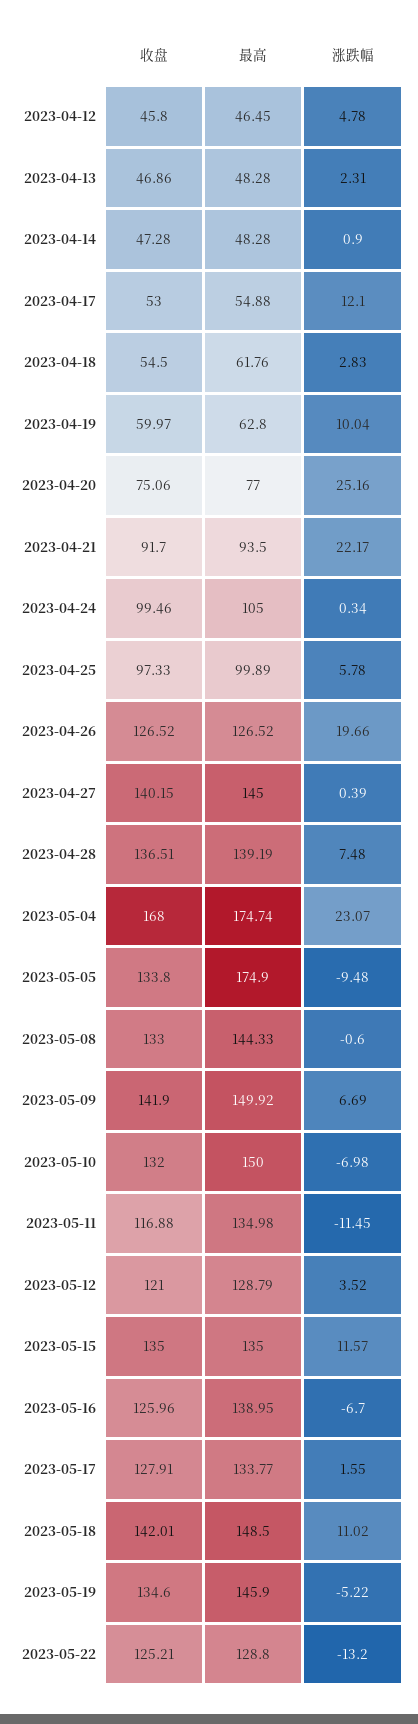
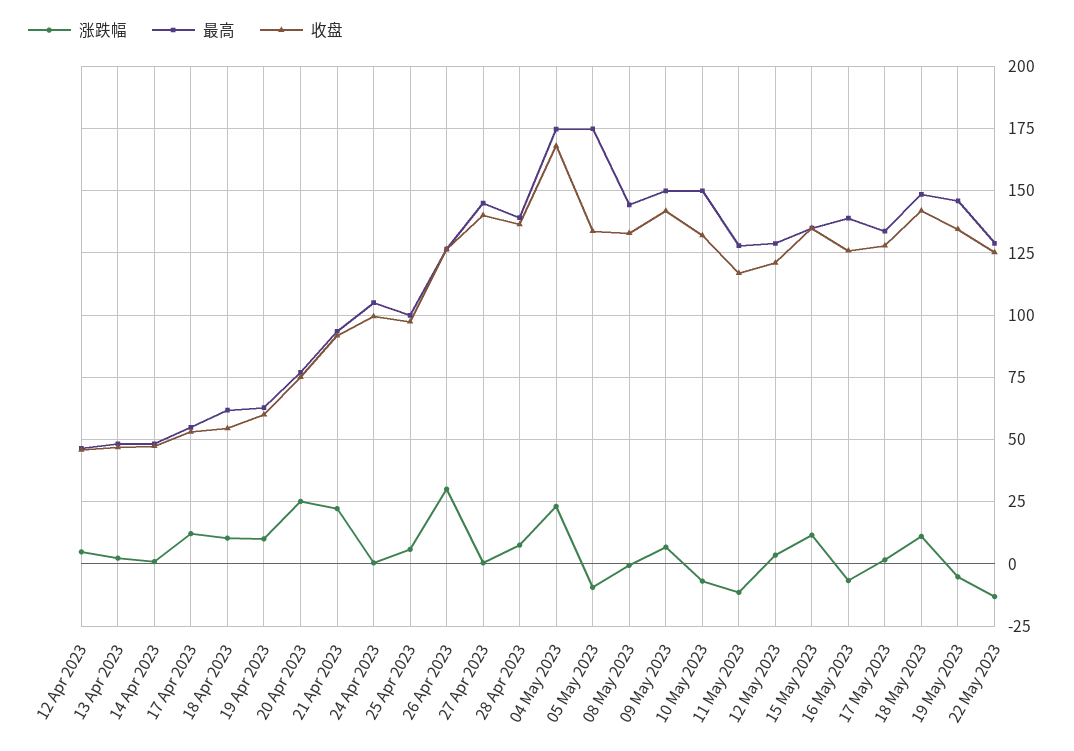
  {
    "收盘": {
      "2023-04-12": 45.8,
      "2023-04-13": 46.86,
      "2023-04-14": 47.28,
      "2023-04-17": 53,
      "2023-04-18": 54.5,
      "2023-04-19": 59.97,
      "2023-04-20": 75.06,
      "2023-04-21": 91.7,
      "2023-04-24": 99.46,
      "2023-04-25": 97.33,
      "2023-04-26": 126.52,
      "2023-04-27": 140.15,
      "2023-04-28": 136.51,
      "2023-05-04": 168,
      "2023-05-05": 133.8,
      "2023-05-08": 133,
      "2023-05-09": 141.9,
      "2023-05-10": 132,
      "2023-05-11": 116.88,
      "2023-05-12": 121,
      "2023-05-15": 135,
      "2023-05-16": 125.96,
      "2023-05-17": 127.91,
      "2023-05-18": 142.01,
      "2023-05-19": 134.6,
      "2023-05-22": 125.21
    },
    "最高": {
      "2023-04-12": 46.45,
      "2023-04-13": 48.28,
      "2023-04-14": 48.28,
      "2023-04-17": 54.88,
      "2023-04-18": 61.76,
      "2023-04-19": 62.8,
      "2023-04-20": 77,
      "2023-04-21": 93.5,
      "2023-04-24": 105,
      "2023-04-25": 99.89,
      "2023-04-26": 126.52,
      "2023-04-27": 145,
      "2023-04-28": 139.19,
      "2023-05-04": 174.74,
      "2023-05-05": 174.9,
      "2023-05-08": 144.33,
      "2023-05-09": 149.92,
      "2023-05-10": 150,
-     "2023-05-11": 134.98,
+     "2023-05-11": 127.5,
      "2023-05-12": 128.79,
      "2023-05-15": 135,
      "2023-05-16": 138.95,
      "2023-05-17": 133.77,
      "2023-05-18": 148.5,
      "2023-05-19": 145.9,
      "2023-05-22": 128.8
    },
    "涨跌幅": {
      "2023-04-12": 4.78,
      "2023-04-13": 2.31,
      "2023-04-14": 0.9,
      "2023-04-17": 12.1,
-     "2023-04-18": 2.83,
+     "2023-04-18": 10,
      "2023-04-19": 10.04,
      "2023-04-20": 25.16,
      "2023-04-21": 22.17,
      "2023-04-24": 0.34,
      "2023-04-25": 5.78,
-     "2023-04-26": 19.66,
+     "2023-04-26": 30,
      "2023-04-27": 0.39,
      "2023-04-28": 7.48,
      "2023-05-04": 23.07,
      "2023-05-05": -9.48,
      "2023-05-08": -0.6,
      "2023-05-09": 6.69,
      "2023-05-10": -6.98,
      "2023-05-11": -11.45,
      "2023-05-12": 3.52,
      "2023-05-15": 11.57,
      "2023-05-16": -6.7,
      "2023-05-17": 1.55,
      "2023-05-18": 11.02,
      "2023-05-19": -5.22,
      "2023-05-22": -13.2
    }
  }

